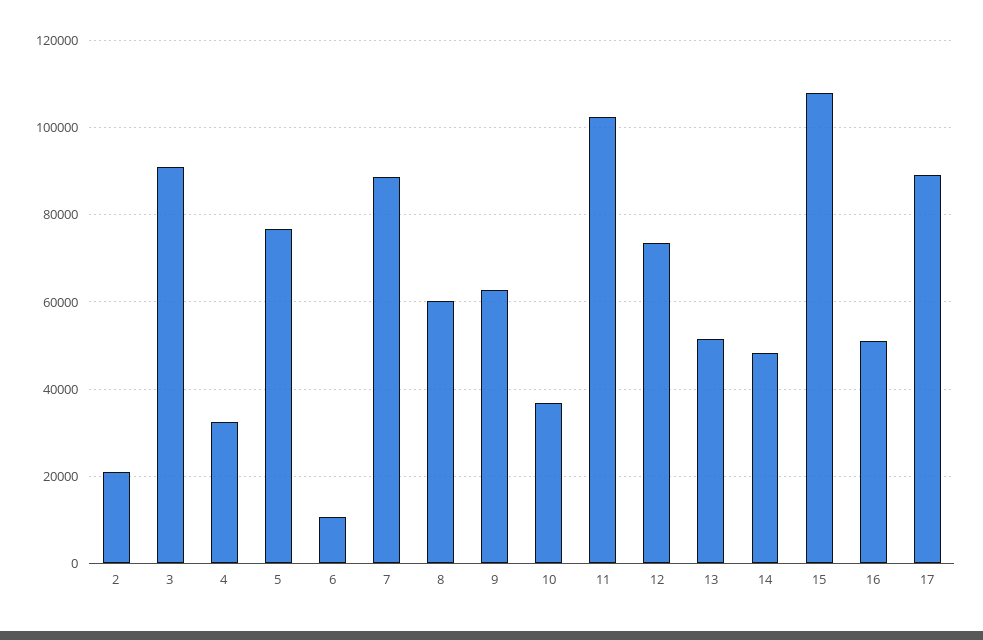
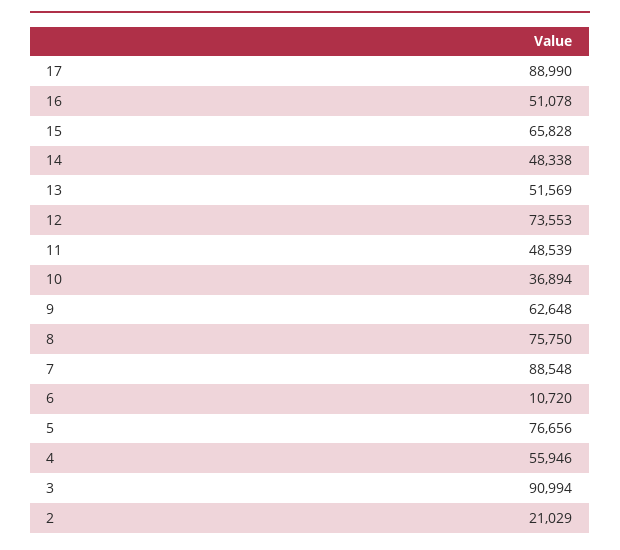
  {
    "2": 21029,
    "3": 90994,
-   "4": 32000,
+   "4": 55946,
    "5": 76656,
    "6": 10720,
    "7": 88548,
-   "8": 60000,
+   "8": 75750,
    "9": 62648,
    "10": 36894,
-   "11": 102000,
+   "11": 48539,
    "12": 73553,
    "13": 51569,
    "14": 48338,
-   "15": 108000,
+   "15": 65828,
    "16": 51078,
    "17": 88990
  }

